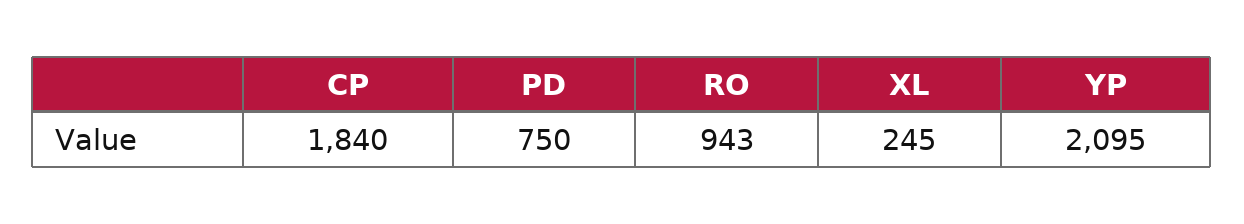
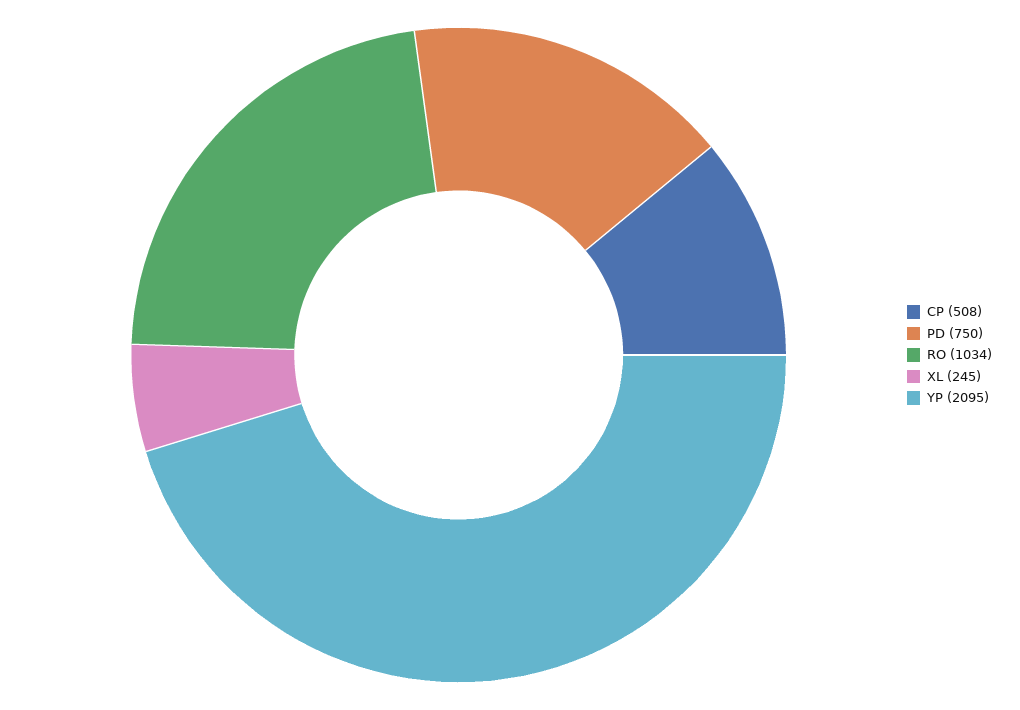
  {
-   "CP": 1840,
+   "CP": 508,
    "PD": 750,
-   "RO": 943,
+   "RO": 1034,
    "XL": 245,
    "YP": 2095
  }

